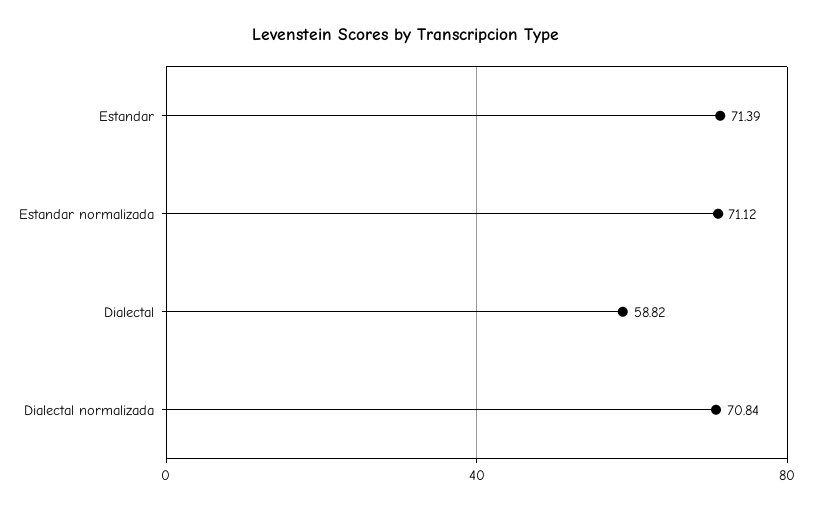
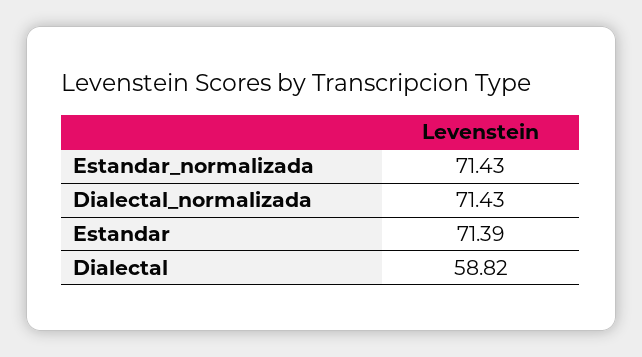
  {
    "Estandar": 71.39,
-   "Estandar normalizada": 71.12,
+   "Estandar normalizada": 71.43,
    "Dialectal": 58.82,
-   "Dialectal normalizada": 70.84
+   "Dialectal normalizada": 71.43
  }

